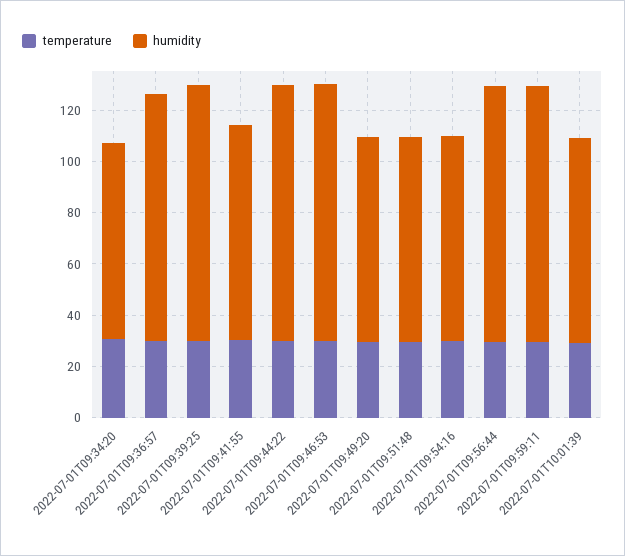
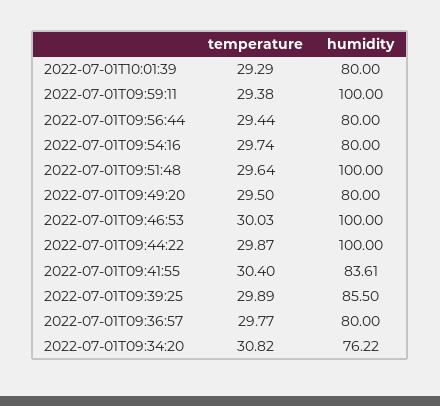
  {
    "temperature": {
      "2022-07-01T09:34:20": 30.82,
      "2022-07-01T09:36:57": 29.77,
      "2022-07-01T09:39:25": 29.89,
      "2022-07-01T09:41:55": 30.4,
      "2022-07-01T09:44:22": 29.87,
      "2022-07-01T09:46:53": 30.03,
      "2022-07-01T09:49:20": 29.5,
      "2022-07-01T09:51:48": 29.64,
      "2022-07-01T09:54:16": 29.74,
      "2022-07-01T09:56:44": 29.44,
      "2022-07-01T09:59:11": 29.38,
      "2022-07-01T10:01:39": 29.29
    },
    "humidity": {
      "2022-07-01T09:34:20": 76.22,
-     "2022-07-01T09:36:57": 95,
+     "2022-07-01T09:36:57": 80,
-     "2022-07-01T09:39:25": 100,
+     "2022-07-01T09:39:25": 85.5,
      "2022-07-01T09:41:55": 83.61,
      "2022-07-01T09:44:22": 100,
      "2022-07-01T09:46:53": 100,
      "2022-07-01T09:49:20": 80,
-     "2022-07-01T09:51:48": 80,
+     "2022-07-01T09:51:48": 100,
      "2022-07-01T09:54:16": 80,
-     "2022-07-01T09:56:44": 100,
+     "2022-07-01T09:56:44": 80,
      "2022-07-01T09:59:11": 100,
      "2022-07-01T10:01:39": 80
    }
  }

